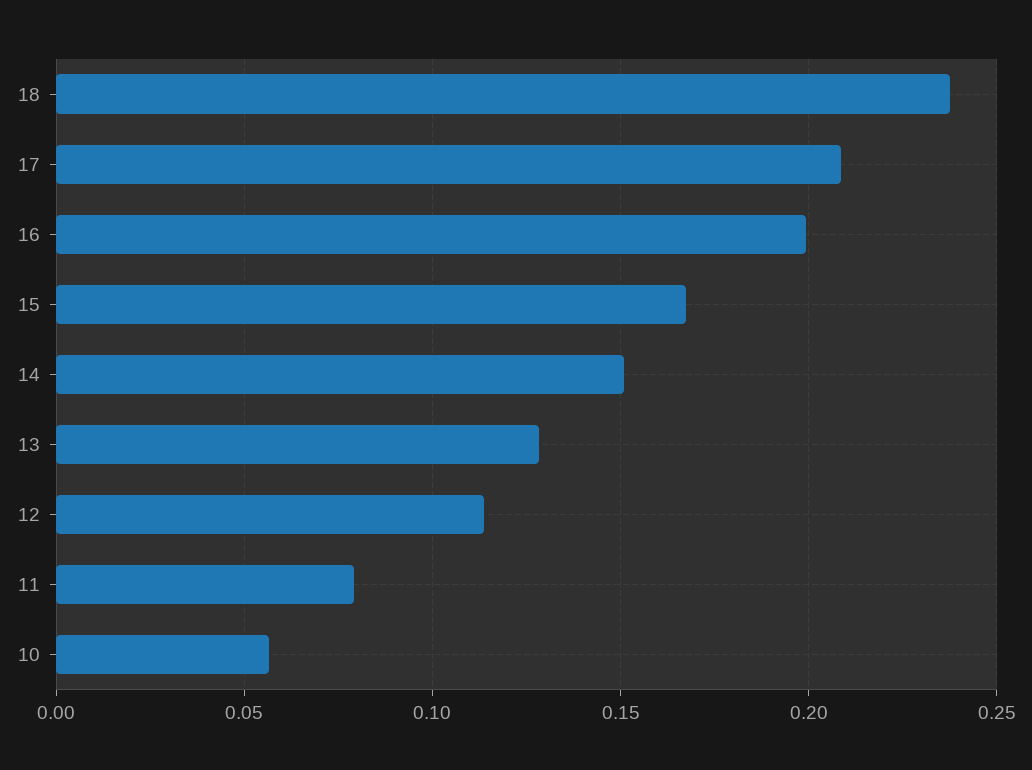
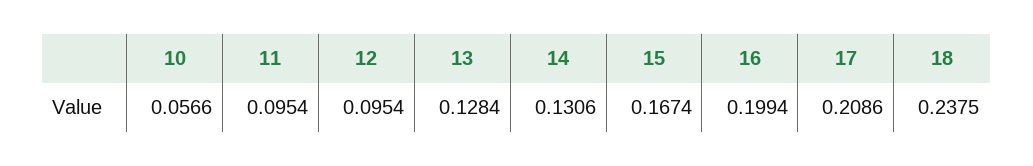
  {
    "18": 0.2375,
    "17": 0.2086,
    "16": 0.1994,
    "15": 0.1674,
-   "14": 0.15,
+   "14": 0.1306,
    "13": 0.1284,
-   "12": 0.115,
+   "12": 0.0954,
-   "11": 0.08,
+   "11": 0.0954,
    "10": 0.0566
  }

